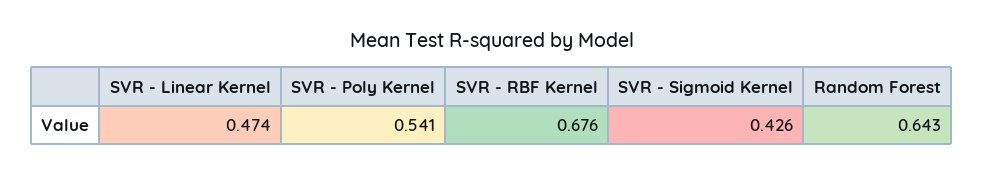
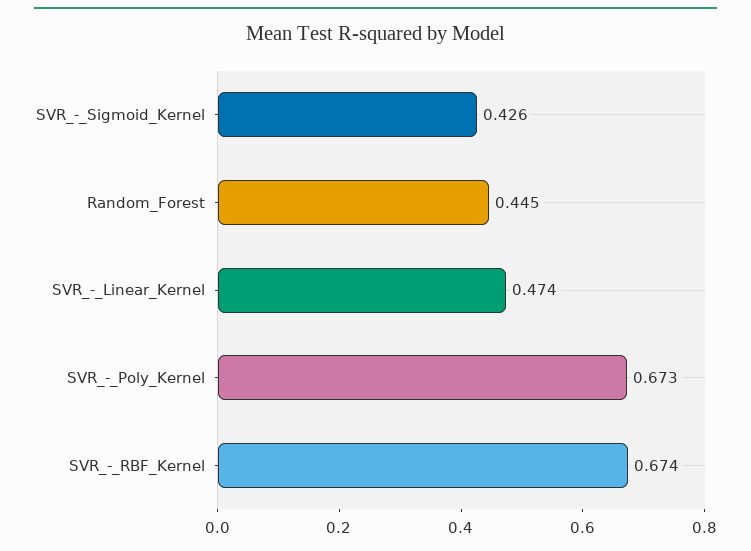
  {
    "SVR - Linear Kernel": 0.474,
-   "SVR - Poly Kernel": 0.541,
+   "SVR - Poly Kernel": 0.673,
-   "SVR - RBF Kernel": 0.676,
+   "SVR - RBF Kernel": 0.674,
    "SVR - Sigmoid Kernel": 0.426,
-   "Random Forest": 0.643
+   "Random Forest": 0.445
  }

